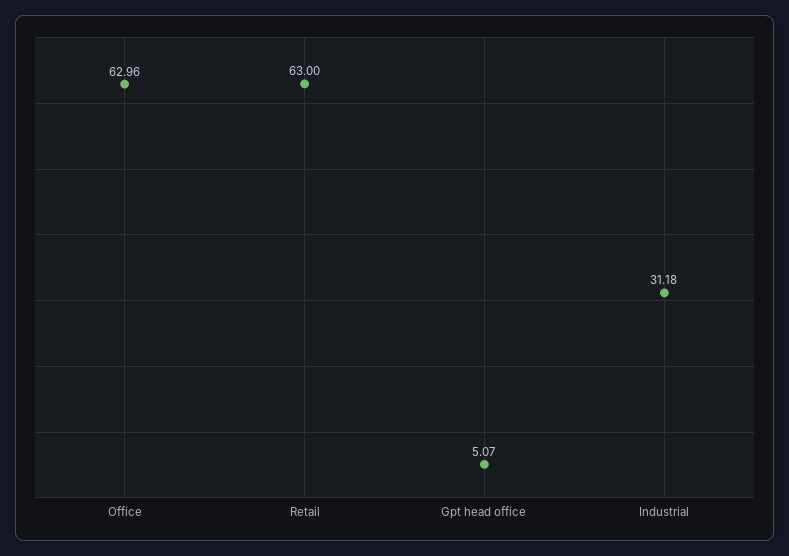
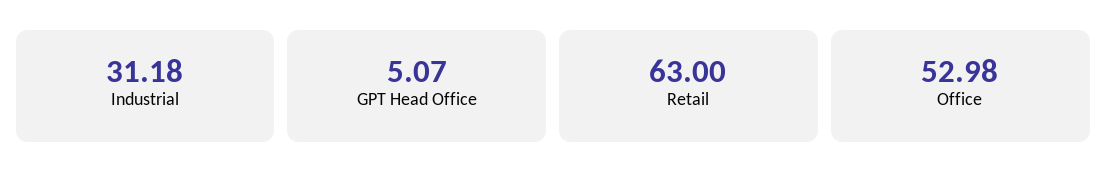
  {
-   "Office": 62.96,
+   "Office": 52.98,
    "Retail": 63,
    "Gpt head office": 5.07,
    "Industrial": 31.18
  }

